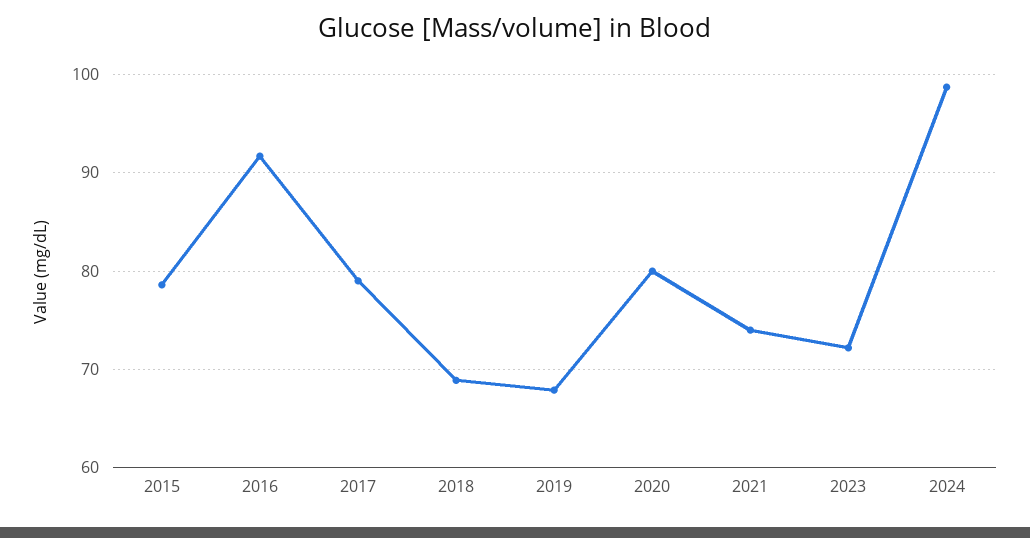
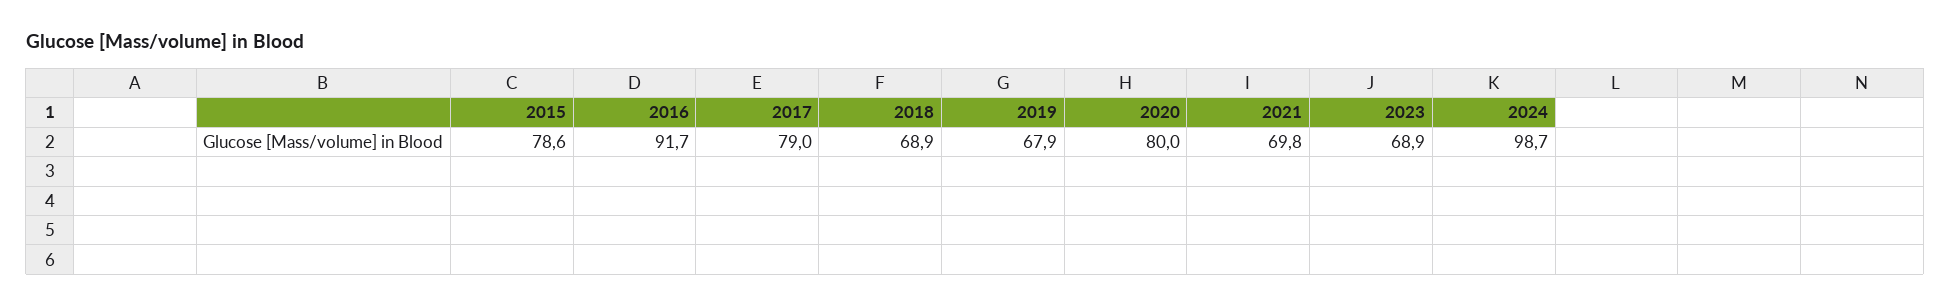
  {
    "2015": 78.6,
    "2016": 91.7,
    "2017": 79,
    "2018": 68.9,
    "2019": 67.9,
    "2020": 80,
-   "2021": 74,
+   "2021": 69.8,
-   "2023": 72,
+   "2023": 68.9,
    "2024": 98.7
  }

